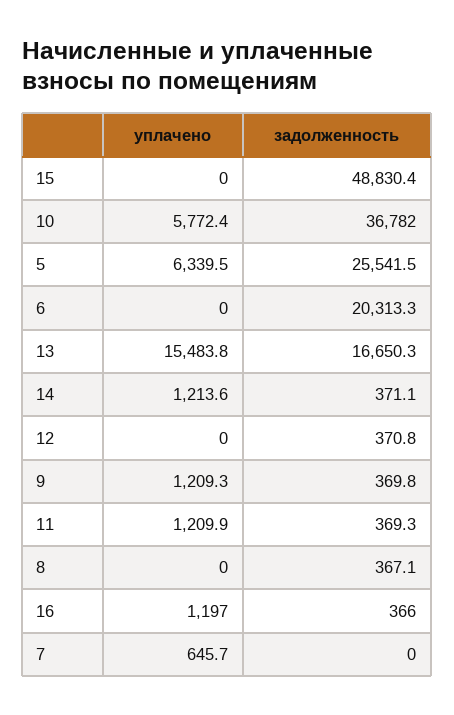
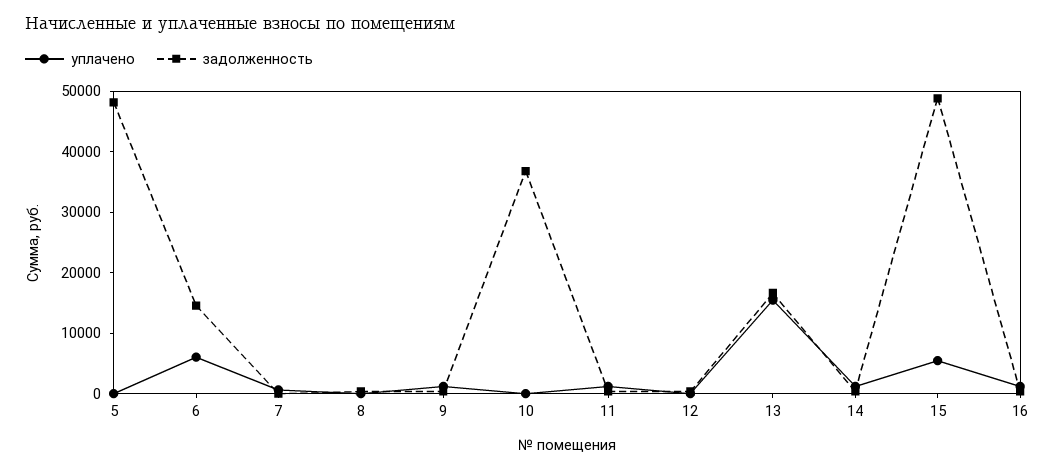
  {
    "уплачено": {
-     "15": 0,
+     "15": 6000,
-     "10": 5772.4,
+     "10": 0,
-     "5": 6339.5,
+     "5": 0,
-     "6": 0,
+     "6": 6000,
      "13": 15483.8,
      "14": 1213.6,
      "12": 0,
      "9": 1209.3,
      "11": 1209.9,
      "8": 0,
      "16": 1197,
      "7": 645.7
    },
    "задолженность": {
      "15": 48830.4,
      "10": 36782,
-     "5": 25541.5,
+     "5": 48000,
-     "6": 20313.3,
+     "6": 14000,
      "13": 16650.3,
      "14": 371.1,
      "12": 370.8,
      "9": 369.8,
      "11": 369.3,
      "8": 367.1,
      "16": 366,
      "7": 0
    }
  }

